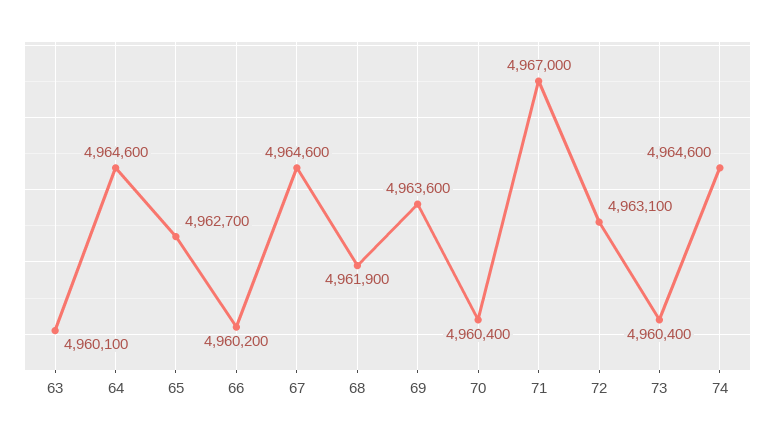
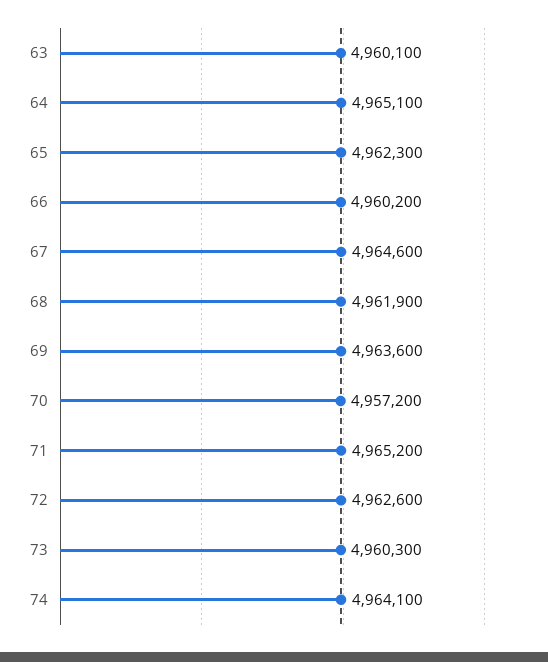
  {
    "63": 4960100,
-   "64": 4964600,
+   "64": 4965100,
-   "65": 4962700,
+   "65": 4962300,
    "66": 4960200,
    "67": 4964600,
    "68": 4961900,
    "69": 4963600,
-   "70": 4960400,
+   "70": 4957200,
-   "71": 4967000,
+   "71": 4965200,
-   "72": 4963100,
+   "72": 4962600,
-   "73": 4960400,
+   "73": 4960300,
-   "74": 4964600
+   "74": 4964100
  }

